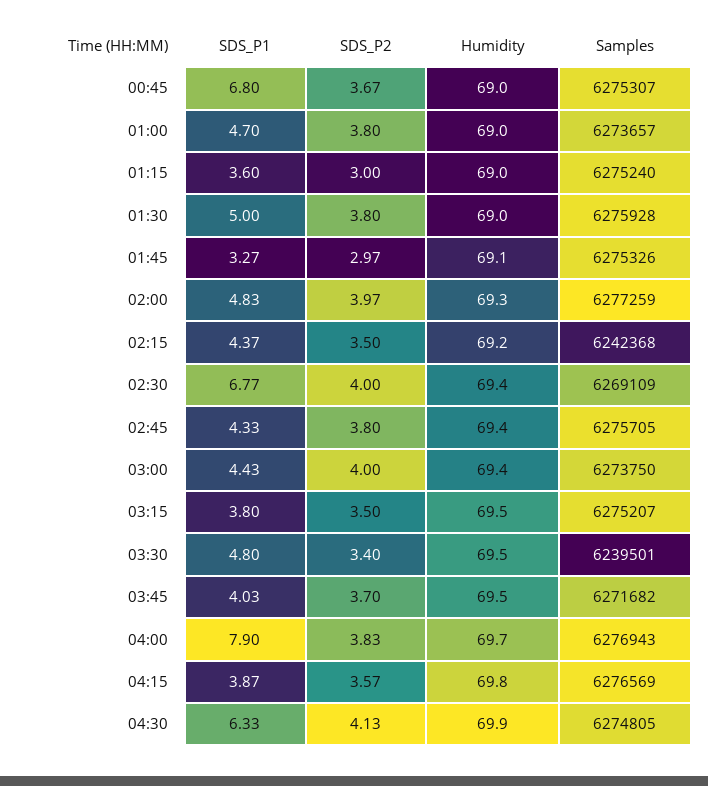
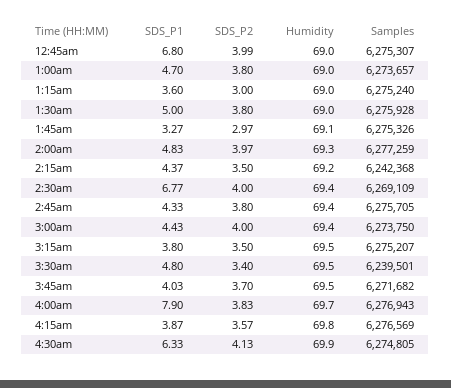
  {
    "SDS_P1": {
      "00:45": 6.8,
      "01:00": 4.7,
      "01:15": 3.6,
      "01:30": 5,
      "01:45": 3.27,
      "02:00": 4.83,
      "02:15": 4.37,
      "02:30": 6.77,
      "02:45": 4.33,
      "03:00": 4.43,
      "03:15": 3.8,
      "03:30": 4.8,
      "03:45": 4.03,
      "04:00": 7.9,
      "04:15": 3.87,
      "04:30": 6.33
    },
    "SDS_P2": {
-     "00:45": 3.67,
+     "00:45": 3.99,
      "01:00": 3.8,
      "01:15": 3,
      "01:30": 3.8,
      "01:45": 2.97,
      "02:00": 3.97,
      "02:15": 3.5,
      "02:30": 4,
      "02:45": 3.8,
      "03:00": 4,
      "03:15": 3.5,
      "03:30": 3.4,
      "03:45": 3.7,
      "04:00": 3.83,
      "04:15": 3.57,
      "04:30": 4.13
    },
    "Humidity": {
      "00:45": 69,
      "01:00": 69,
      "01:15": 69,
      "01:30": 69,
      "01:45": 69.1,
      "02:00": 69.3,
      "02:15": 69.2,
      "02:30": 69.4,
      "02:45": 69.4,
      "03:00": 69.4,
      "03:15": 69.5,
      "03:30": 69.5,
      "03:45": 69.5,
      "04:00": 69.7,
      "04:15": 69.8,
      "04:30": 69.9
    },
    "Samples": {
      "00:45": 6275307,
      "01:00": 6273657,
      "01:15": 6275240,
      "01:30": 6275928,
      "01:45": 6275326,
      "02:00": 6277259,
      "02:15": 6242368,
      "02:30": 6269109,
      "02:45": 6275705,
      "03:00": 6273750,
      "03:15": 6275207,
      "03:30": 6239501,
      "03:45": 6271682,
      "04:00": 6276943,
      "04:15": 6276569,
      "04:30": 6274805
    }
  }

